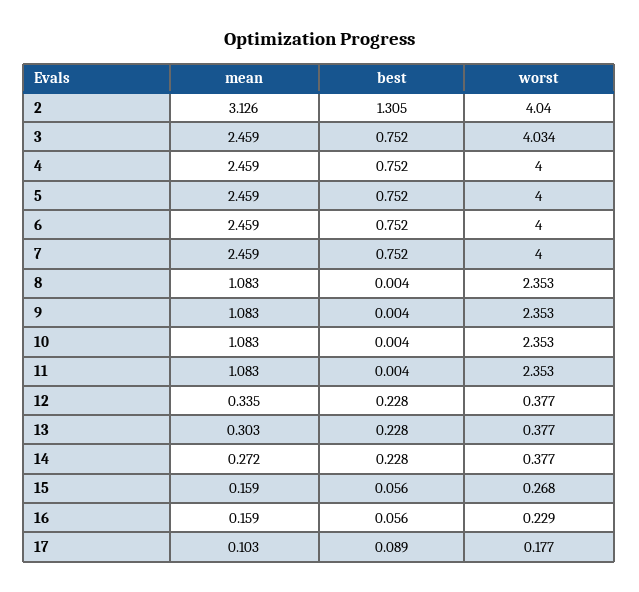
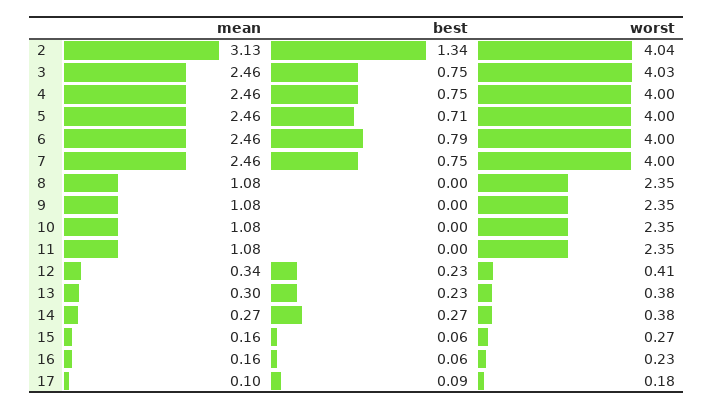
  {
    "mean": {
      "2": 3.126,
      "3": 2.459,
      "4": 2.459,
      "5": 2.459,
      "6": 2.459,
      "7": 2.459,
      "8": 1.083,
      "9": 1.083,
      "10": 1.083,
      "11": 1.083,
      "12": 0.335,
      "13": 0.303,
      "14": 0.272,
      "15": 0.159,
      "16": 0.159,
      "17": 0.103
    },
    "best": {
-     "2": 1.305,
+     "2": 1.34,
      "3": 0.752,
      "4": 0.752,
-     "5": 0.752,
+     "5": 0.71,
-     "6": 0.752,
+     "6": 0.79,
      "7": 0.752,
      "8": 0.004,
      "9": 0.004,
      "10": 0.004,
      "11": 0.004,
      "12": 0.228,
      "13": 0.228,
-     "14": 0.228,
+     "14": 0.27,
      "15": 0.056,
      "16": 0.056,
      "17": 0.089
    },
    "worst": {
      "2": 4.04,
      "3": 4.034,
      "4": 4,
      "5": 4,
      "6": 4,
      "7": 4,
      "8": 2.353,
      "9": 2.353,
      "10": 2.353,
      "11": 2.353,
-     "12": 0.377,
+     "12": 0.41,
      "13": 0.377,
      "14": 0.377,
      "15": 0.268,
      "16": 0.229,
      "17": 0.177
    }
  }

